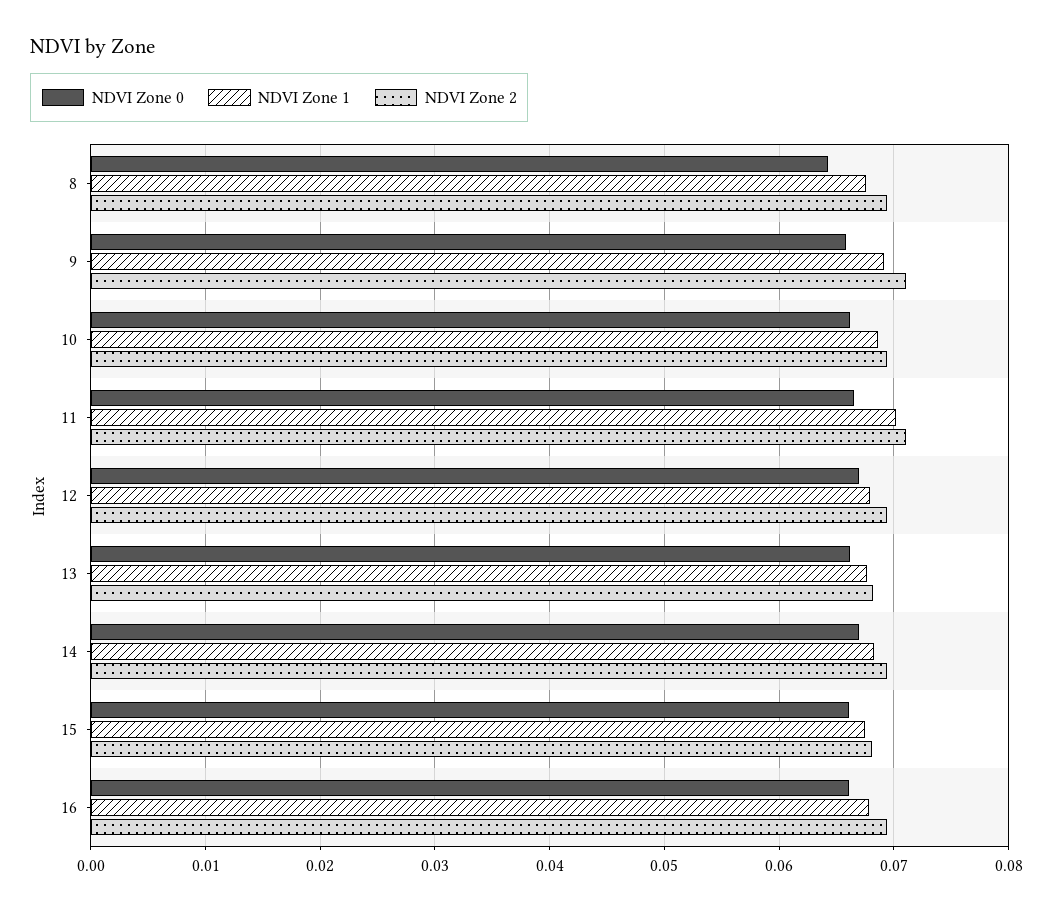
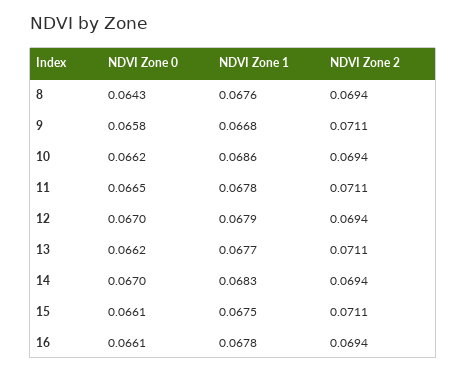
  {
    "NDVI Zone 0": {
      "8": 0.0643,
      "9": 0.0658,
      "10": 0.0662,
      "11": 0.0665,
      "12": 0.067,
      "13": 0.0662,
      "14": 0.067,
      "15": 0.0661,
      "16": 0.0661
    },
    "NDVI Zone 1": {
      "8": 0.0676,
-     "9": 0.069,
+     "9": 0.0668,
      "10": 0.0686,
-     "11": 0.07,
+     "11": 0.0678,
      "12": 0.0679,
      "13": 0.0677,
      "14": 0.0683,
      "15": 0.0675,
      "16": 0.0678
    },
    "NDVI Zone 2": {
      "8": 0.0694,
      "9": 0.0711,
      "10": 0.0694,
      "11": 0.0711,
      "12": 0.0694,
-     "13": 0.068,
+     "13": 0.0711,
      "14": 0.0694,
-     "15": 0.068,
+     "15": 0.0711,
      "16": 0.0694
    }
  }

